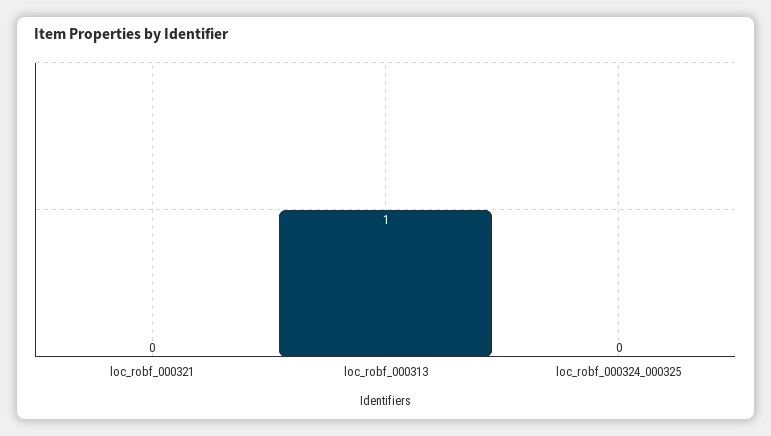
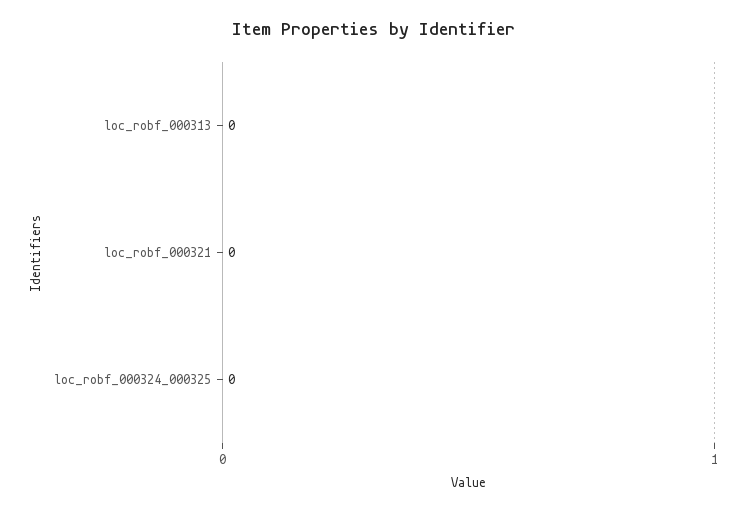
  {
    "loc_robf_000321": 0,
-   "loc_robf_000313": 1,
+   "loc_robf_000313": 0,
    "loc_robf_000324_000325": 0
  }

